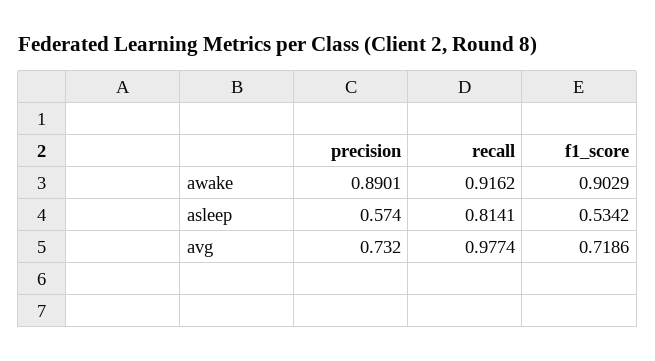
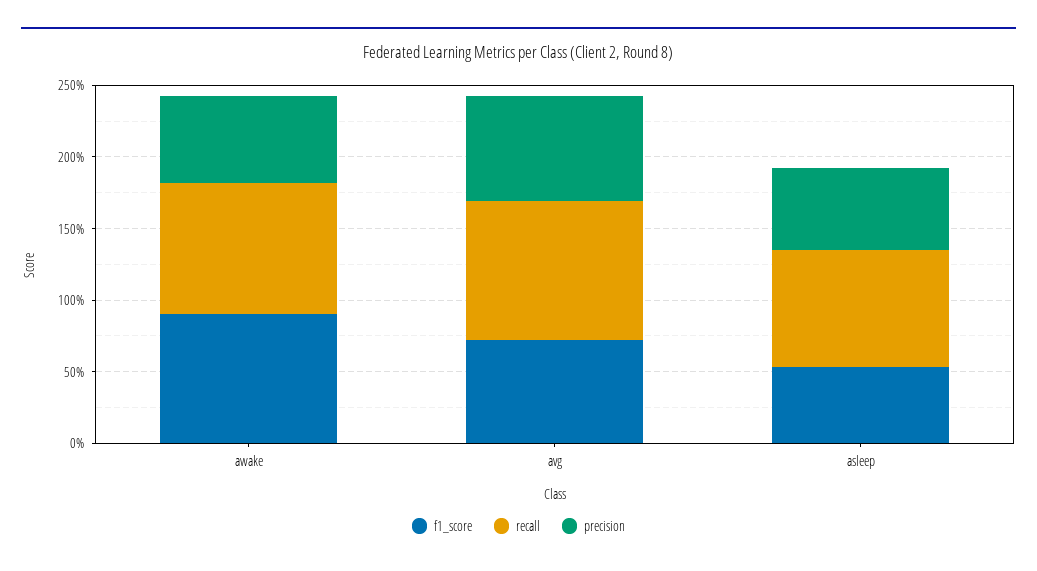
  {
    "precision": {
-     "awake": 0.8901,
+     "awake": 0.6,
      "asleep": 0.574,
      "avg": 0.732
    },
    "recall": {
      "awake": 0.9162,
      "asleep": 0.8141,
      "avg": 0.9774
    },
    "f1_score": {
      "awake": 0.9029,
      "asleep": 0.5342,
      "avg": 0.7186
    }
  }

